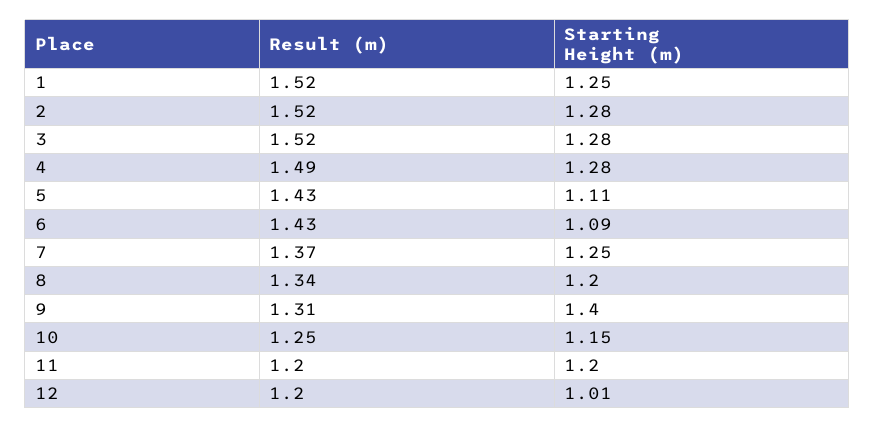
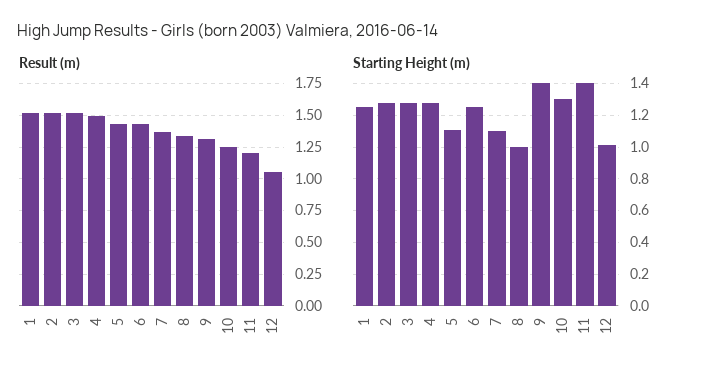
  {
    "Result (m)": {
      "1": 1.52,
      "2": 1.52,
      "3": 1.52,
      "4": 1.49,
      "5": 1.43,
      "6": 1.43,
      "7": 1.37,
      "8": 1.34,
      "9": 1.31,
      "10": 1.25,
      "11": 1.2,
-     "12": 1.2
+     "12": 1.05
    },
    "Starting Height (m)": {
      "1": 1.25,
      "2": 1.28,
      "3": 1.28,
      "4": 1.28,
      "5": 1.11,
-     "6": 1.09,
+     "6": 1.25,
-     "7": 1.25,
+     "7": 1.1,
-     "8": 1.2,
+     "8": 1,
      "9": 1.4,
-     "10": 1.15,
+     "10": 1.3,
-     "11": 1.2,
+     "11": 1.4,
      "12": 1.01
    }
  }

